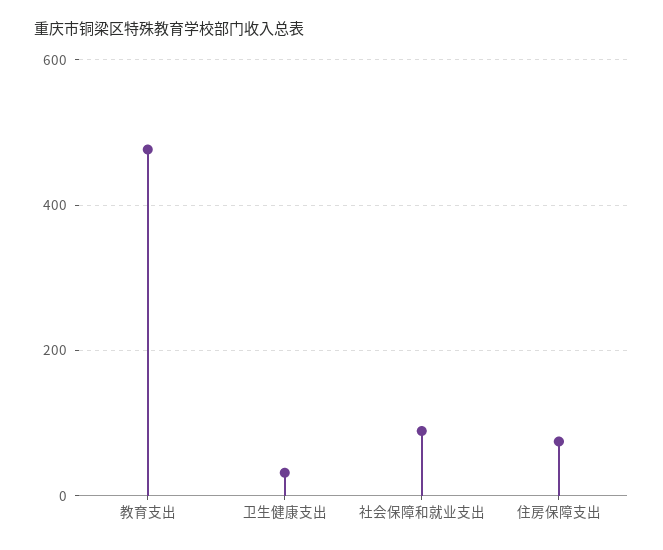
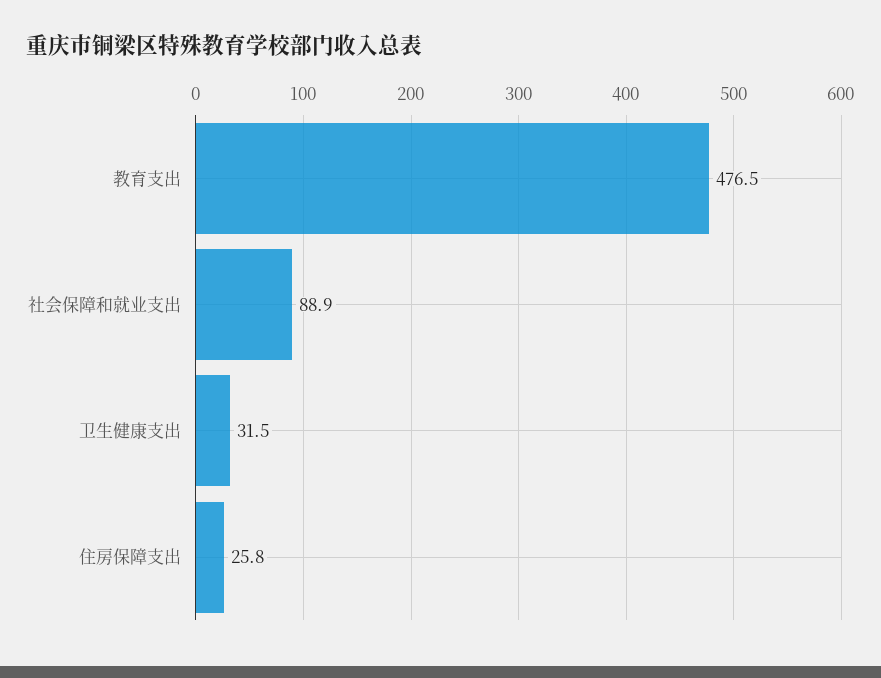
  {
    "教育支出": 476.5,
    "卫生健康支出": 31.5,
    "社会保障和就业支出": 88.9,
-   "住房保障支出": 80
+   "住房保障支出": 25.8
  }

